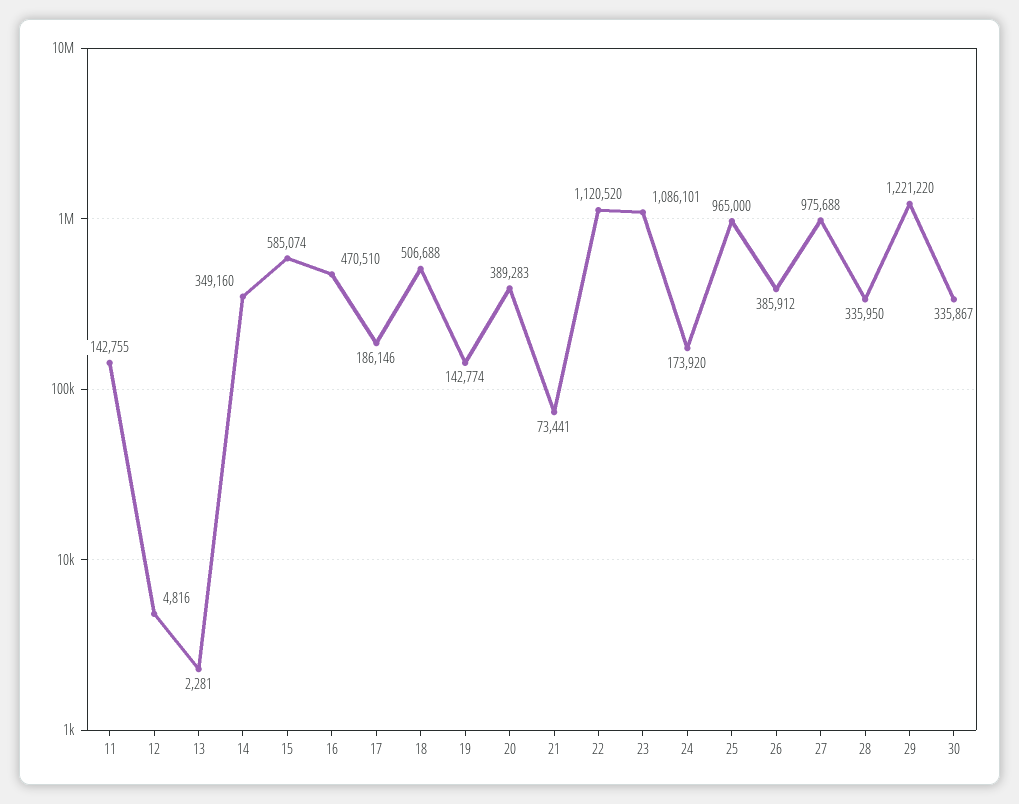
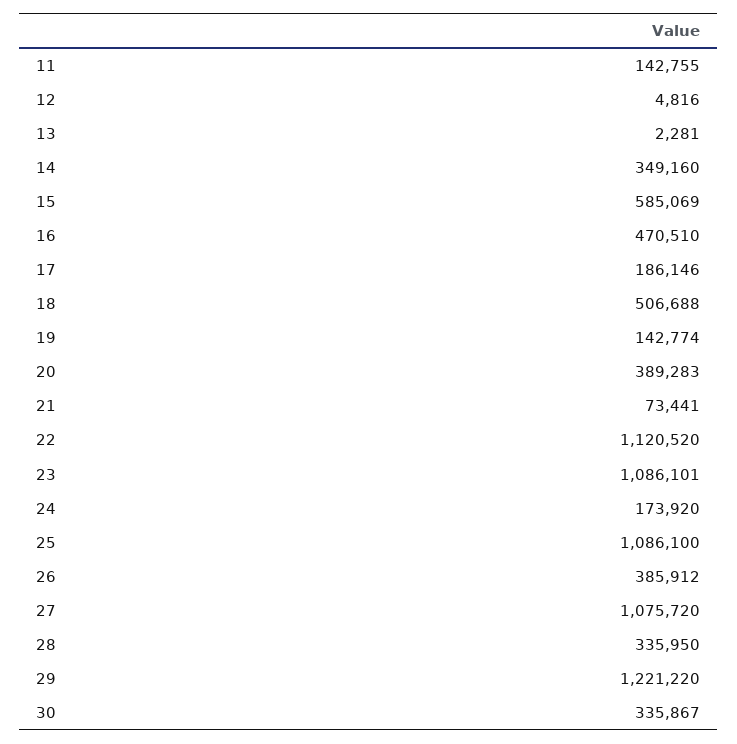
  {
    "11": 142755,
    "12": 4816,
    "13": 2281,
    "14": 349160,
-   "15": 585074,
+   "15": 585069,
    "16": 470510,
    "17": 186146,
    "18": 506688,
    "19": 142774,
    "20": 389283,
    "21": 73441,
    "22": 1120520,
    "23": 1086101,
    "24": 173920,
-   "25": 965000,
+   "25": 1086100,
    "26": 385912,
-   "27": 975688,
+   "27": 1075720,
    "28": 335950,
    "29": 1221220,
    "30": 335867
  }

